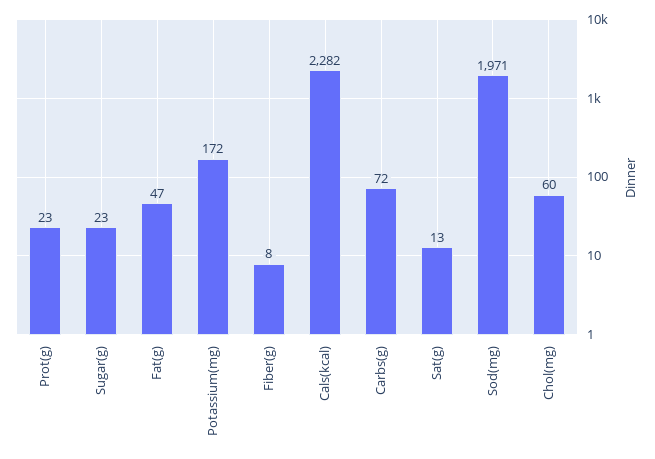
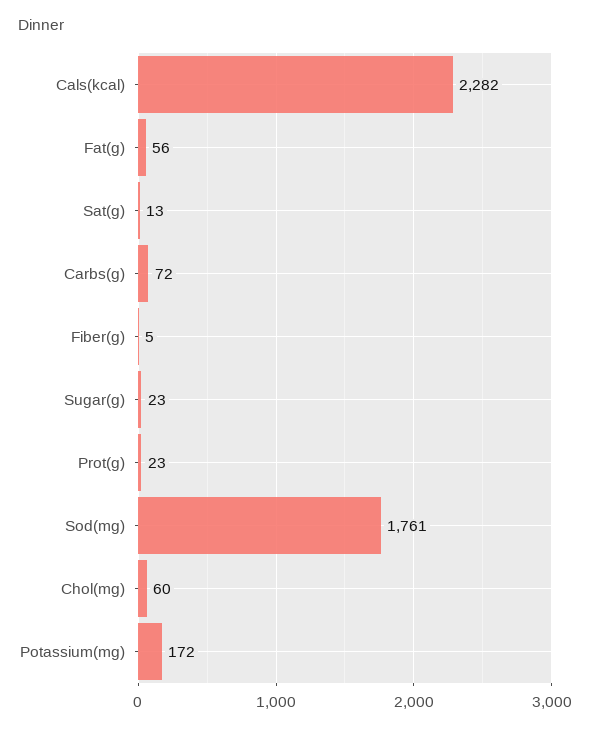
  {
    "Prot(g)": 23,
    "Sugar(g)": 23,
-   "Fat(g)": 47,
+   "Fat(g)": 56,
    "Potassium(mg)": 172,
-   "Fiber(g)": 8,
+   "Fiber(g)": 5,
    "Cals(kcal)": 2282,
    "Carbs(g)": 72,
    "Sat(g)": 13,
-   "Sod(mg)": 1971,
+   "Sod(mg)": 1761,
    "Chol(mg)": 60
  }

